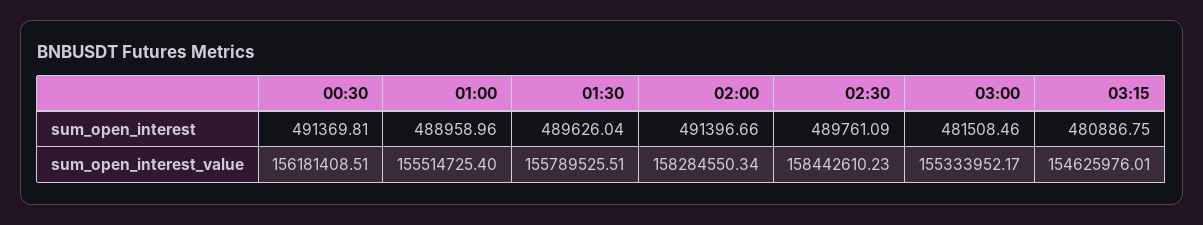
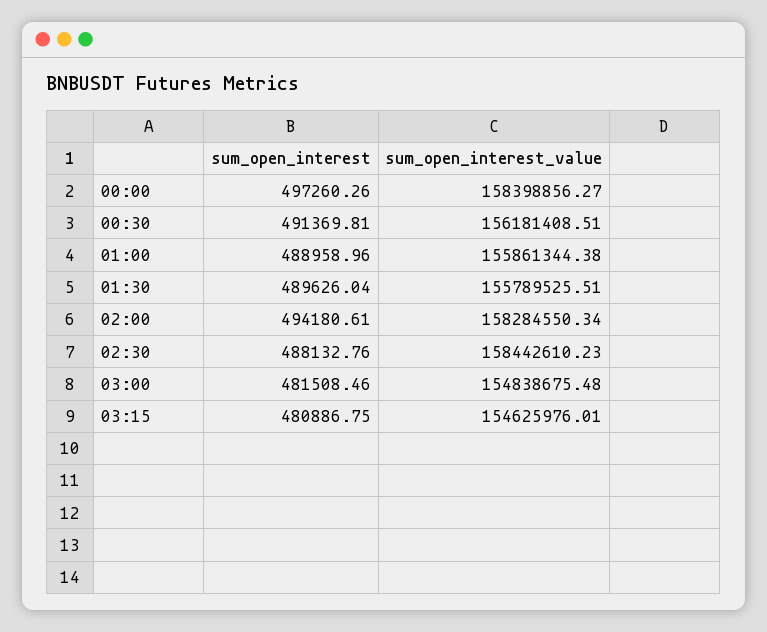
  {
    "00:30": {
      "sum_open_interest": 491369.81,
      "sum_open_interest_value": 156181408.51
    },
    "01:00": {
      "sum_open_interest": 488958.96,
-     "sum_open_interest_value": 155514725.4
+     "sum_open_interest_value": 155861344.38
    },
    "01:30": {
      "sum_open_interest": 489626.04,
      "sum_open_interest_value": 155789525.51
    },
    "02:00": {
-     "sum_open_interest": 491396.66,
+     "sum_open_interest": 494180.61,
      "sum_open_interest_value": 158284550.34
    },
    "02:30": {
-     "sum_open_interest": 489761.09,
+     "sum_open_interest": 488132.76,
      "sum_open_interest_value": 158442610.23
    },
    "03:00": {
      "sum_open_interest": 481508.46,
-     "sum_open_interest_value": 155333952.17
+     "sum_open_interest_value": 154838675.48
    },
    "03:15": {
      "sum_open_interest": 480886.75,
      "sum_open_interest_value": 154625976.01
-   }
+   },
+   "00:00": {
+     "sum_open_interest": 497260.26,
+     "sum_open_interest_value": 158398856.27
+   }
  }

